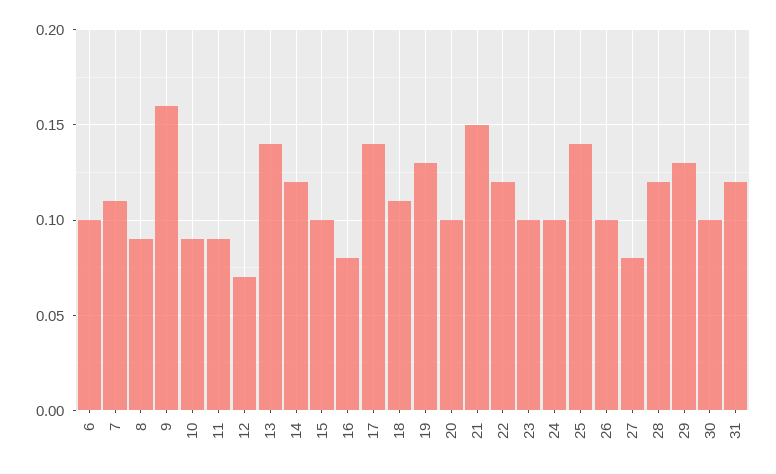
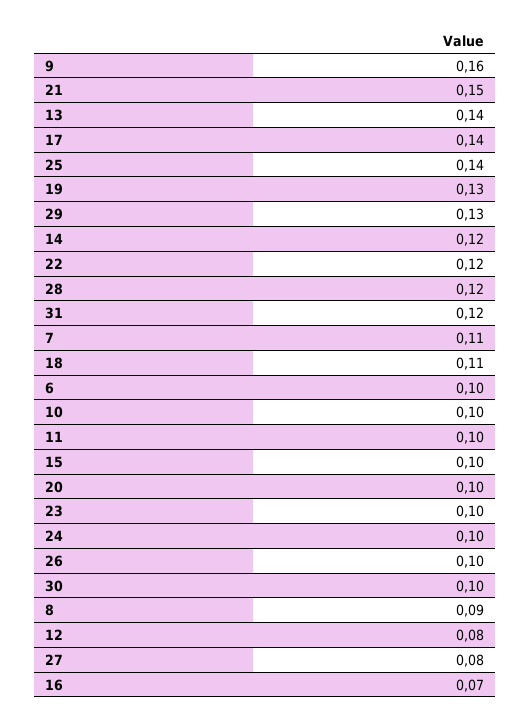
  {
    "6": 0.1,
    "7": 0.11,
    "8": 0.09,
    "9": 0.16,
-   "10": 0.09,
+   "10": 0.1,
-   "11": 0.09,
+   "11": 0.1,
-   "12": 0.07,
+   "12": 0.08,
    "13": 0.14,
    "14": 0.12,
    "15": 0.1,
-   "16": 0.08,
+   "16": 0.07,
    "17": 0.14,
    "18": 0.11,
    "19": 0.13,
    "20": 0.1,
    "21": 0.15,
    "22": 0.12,
    "23": 0.1,
    "24": 0.1,
    "25": 0.14,
    "26": 0.1,
    "27": 0.08,
    "28": 0.12,
    "29": 0.13,
    "30": 0.1,
    "31": 0.12
  }

